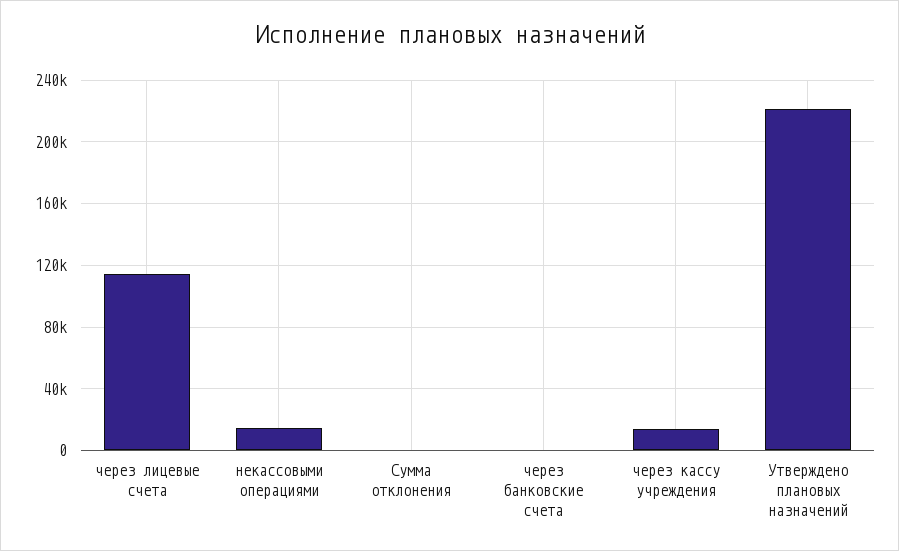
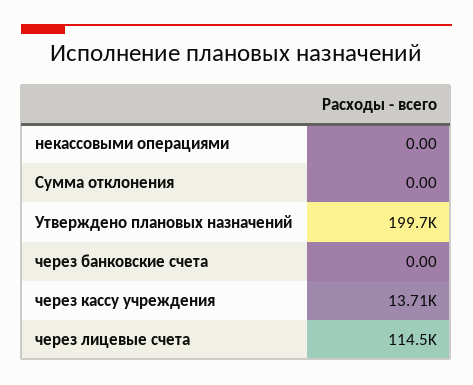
  {
    "через лицевые счета": 114500,
-   "некассовыми операциями": 15000,
+   "некассовыми операциями": 0,
    "Сумма отклонения": 0,
    "через банковские счета": 0,
    "через кассу учреждения": 13710,
-   "Утверждено плановых назначений": 220000
+   "Утверждено плановых назначений": 199700
  }

